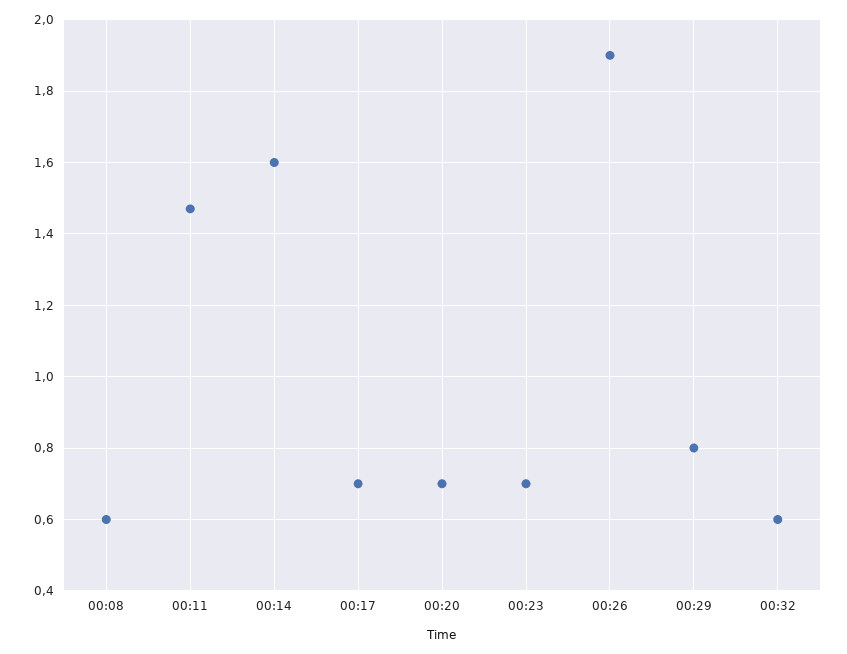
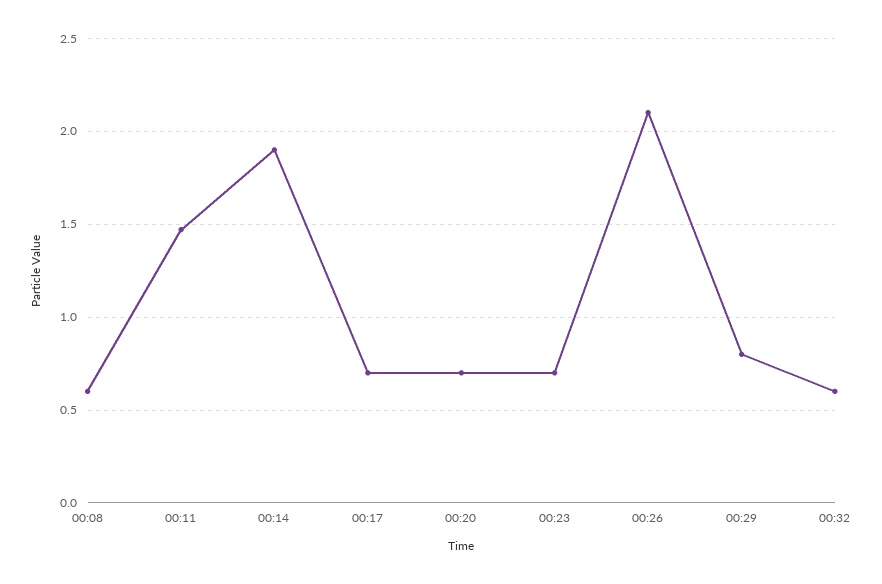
  {
    "00:08": 0.6,
    "00:11": 1.45,
-   "00:14": 1.6,
+   "00:14": 1.9,
    "00:17": 0.7,
    "00:20": 0.7,
    "00:23": 0.7,
-   "00:26": 1.9,
+   "00:26": 2.1,
    "00:29": 0.8,
    "00:32": 0.6
  }

